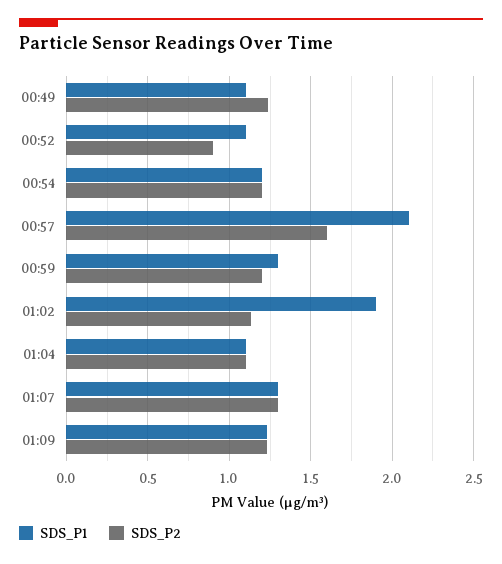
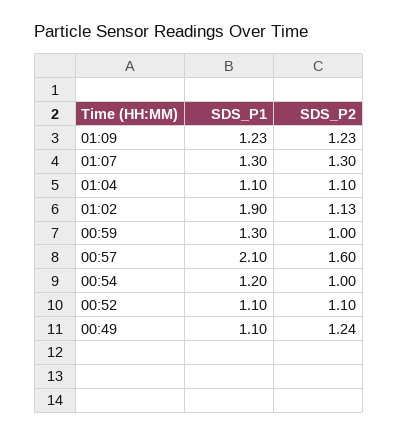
  {
    "SDS_P1": {
      "00:49": 1.1,
      "00:52": 1.1,
      "00:54": 1.2,
      "00:57": 2.1,
      "00:59": 1.3,
      "01:02": 1.9,
      "01:04": 1.1,
      "01:07": 1.3,
      "01:09": 1.23
    },
    "SDS_P2": {
      "00:49": 1.24,
-     "00:52": 0.9,
+     "00:52": 1.1,
-     "00:54": 1.2,
+     "00:54": 1,
      "00:57": 1.6,
-     "00:59": 1.2,
+     "00:59": 1,
      "01:02": 1.13,
      "01:04": 1.1,
      "01:07": 1.3,
      "01:09": 1.23
    }
  }

